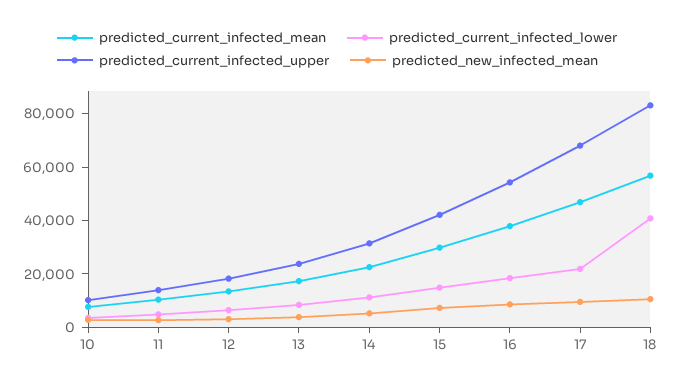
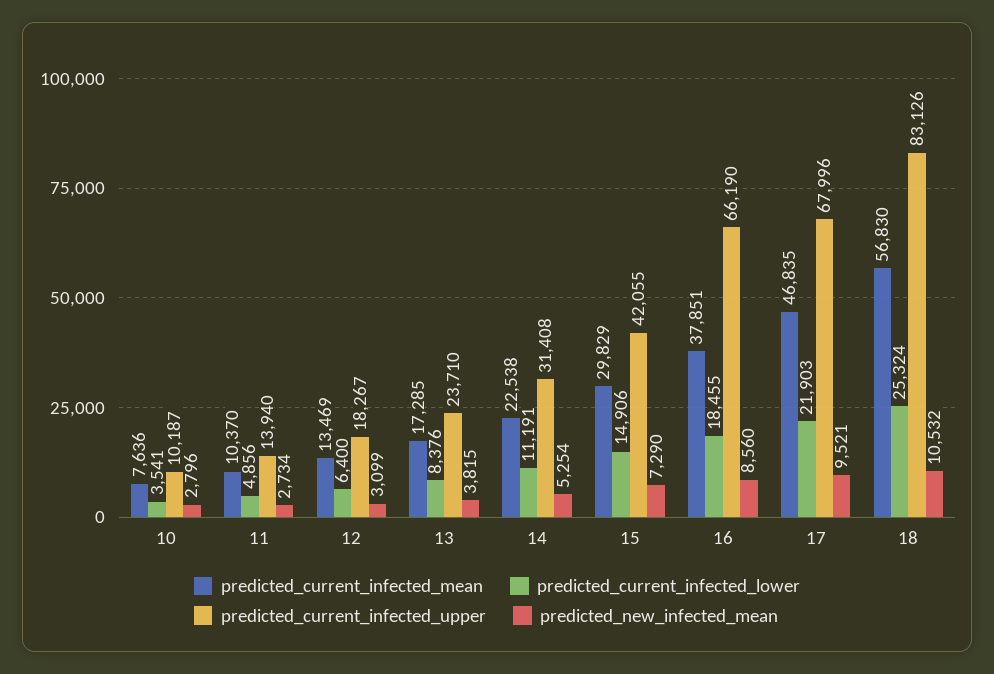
  {
    "predicted_current_infected_mean": {
      "10": 7636,
      "11": 10370,
      "12": 13469,
      "13": 17285,
      "14": 22538,
      "15": 29829,
      "16": 37851,
      "17": 46835,
      "18": 56830
    },
    "predicted_current_infected_lower": {
      "10": 3541,
      "11": 4856,
      "12": 6400,
      "13": 8376,
      "14": 11191,
      "15": 14906,
      "16": 18455,
      "17": 21903,
-     "18": 40000
+     "18": 25324
    },
    "predicted_current_infected_upper": {
      "10": 10187,
      "11": 13940,
      "12": 18267,
      "13": 23710,
      "14": 31408,
      "15": 42055,
-     "16": 55000,
+     "16": 66190,
      "17": 67996,
      "18": 83126
    },
    "predicted_new_infected_mean": {
      "10": 2796,
      "11": 2734,
      "12": 3099,
      "13": 3815,
      "14": 5254,
      "15": 7290,
      "16": 8560,
      "17": 9521,
      "18": 10532
    }
  }

